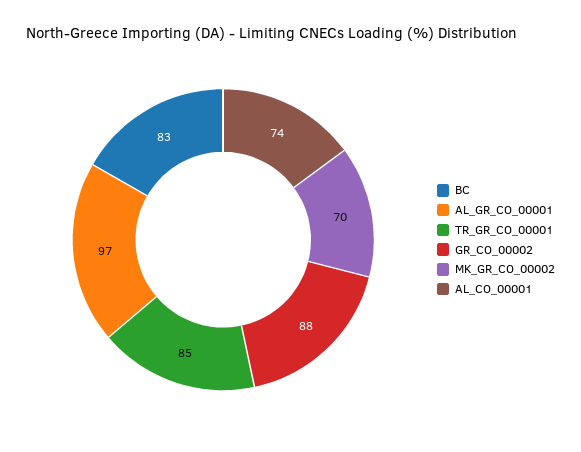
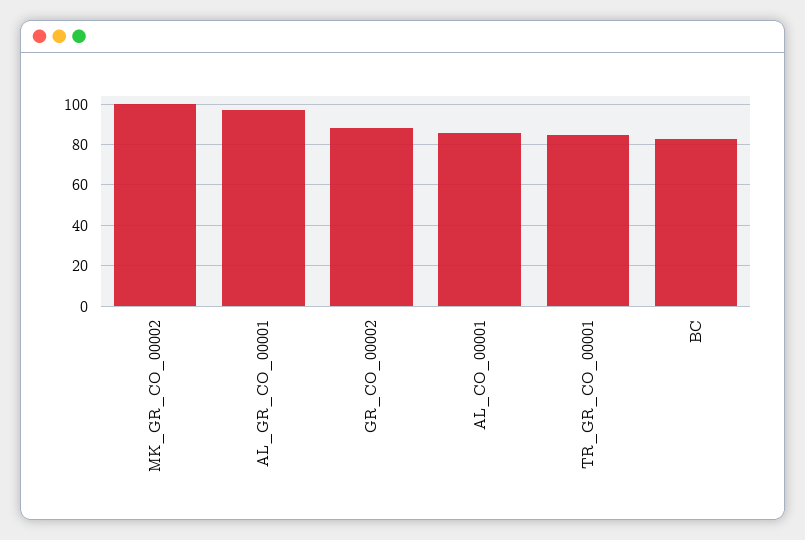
  {
    "BC": 83,
    "AL_GR_CO_00001": 97,
    "TR_GR_CO_00001": 85,
    "GR_CO_00002": 88,
-   "MK_GR_CO_00002": 70,
+   "MK_GR_CO_00002": 100,
-   "AL_CO_00001": 74
+   "AL_CO_00001": 85
  }

